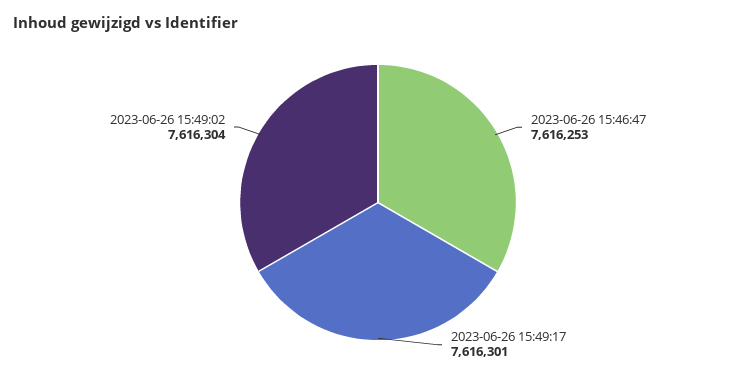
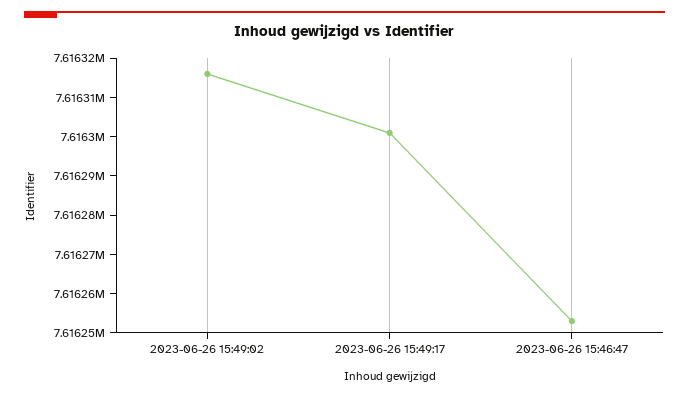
  {
    "2023-06-26 15:46:47": 7616253,
    "2023-06-26 15:49:17": 7616301,
-   "2023-06-26 15:49:02": 7616304
+   "2023-06-26 15:49:02": 7616315
  }

